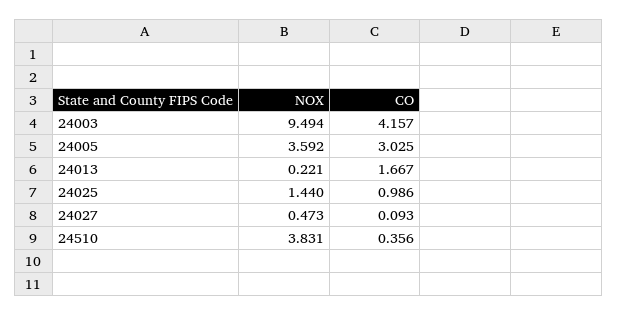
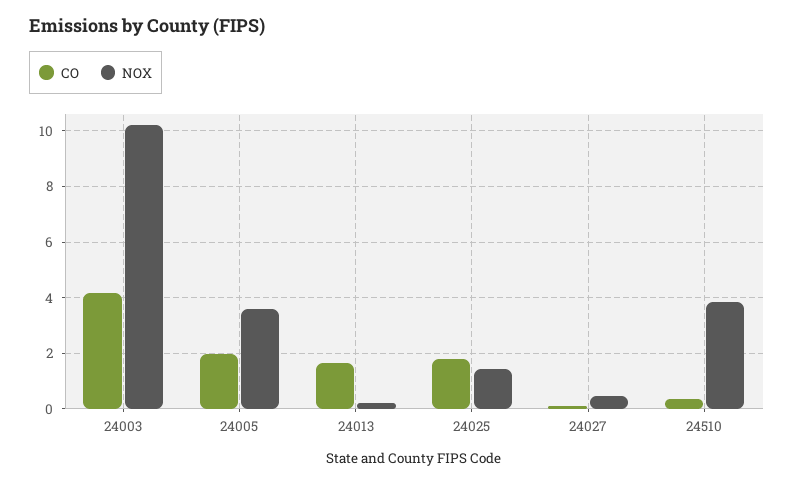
  {
    "NOX": {
-     "24003": 9.494,
+     "24003": 10.25,
      "24005": 3.592,
      "24013": 0.221,
      "24025": 1.44,
      "24027": 0.473,
      "24510": 3.831
    },
    "CO": {
      "24003": 4.157,
-     "24005": 3.025,
+     "24005": 2,
      "24013": 1.667,
-     "24025": 0.986,
+     "24025": 1.75,
      "24027": 0.093,
      "24510": 0.356
    }
  }

